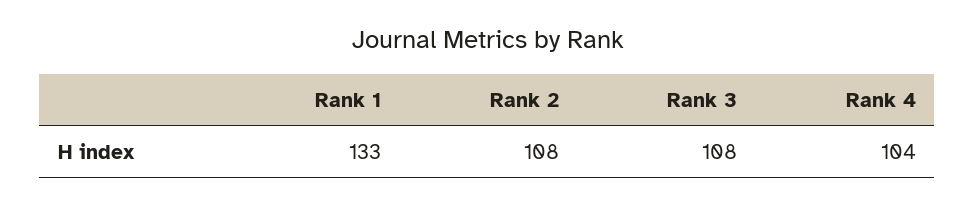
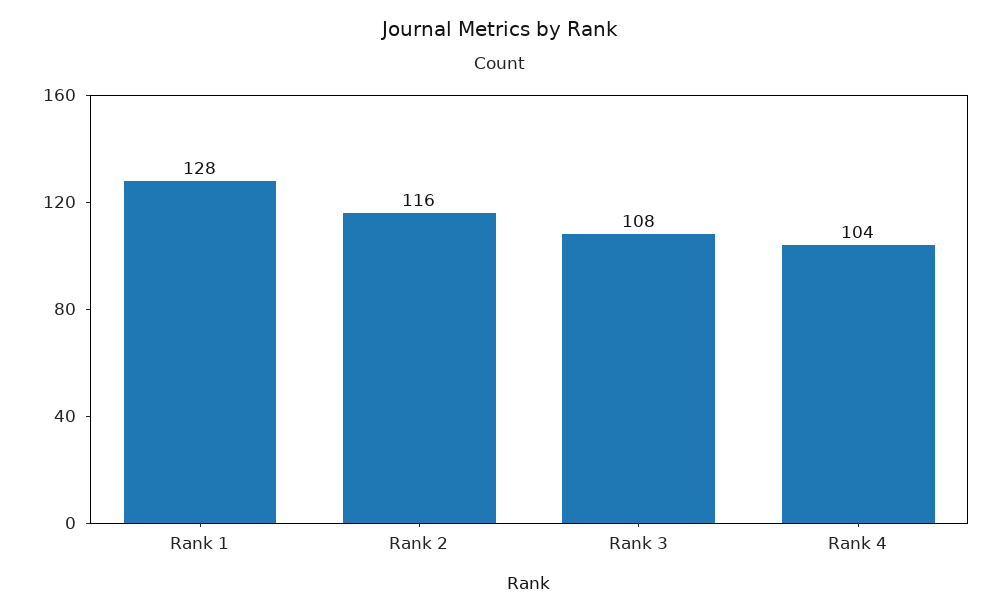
  {
-   "Rank 1": 133,
+   "Rank 1": 128,
-   "Rank 2": 108,
+   "Rank 2": 116,
    "Rank 3": 108,
    "Rank 4": 104
  }

